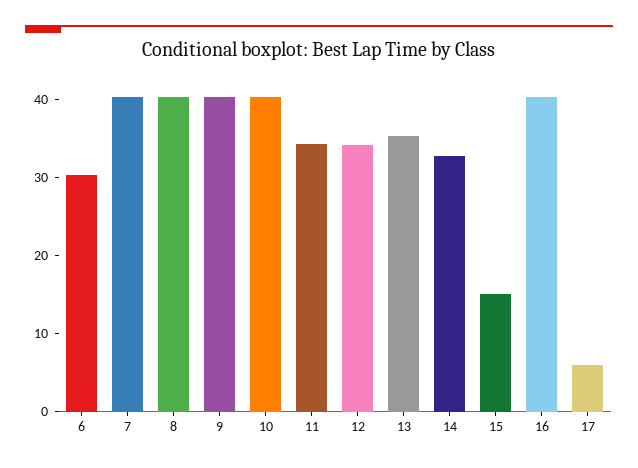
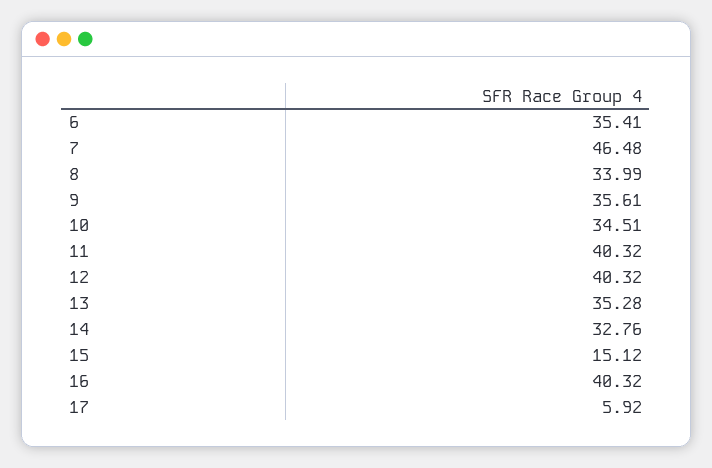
  {
-   "6": 30,
+   "6": 35.41,
-   "7": 40,
+   "7": 46.48,
-   "8": 40,
+   "8": 33.99,
-   "9": 40,
+   "9": 35.61,
-   "10": 40,
+   "10": 34.51,
-   "11": 34,
+   "11": 40.32,
-   "12": 34,
+   "12": 40.32,
    "13": 35.28,
    "14": 32.76,
    "15": 15.12,
    "16": 40.32,
    "17": 5.92
  }

